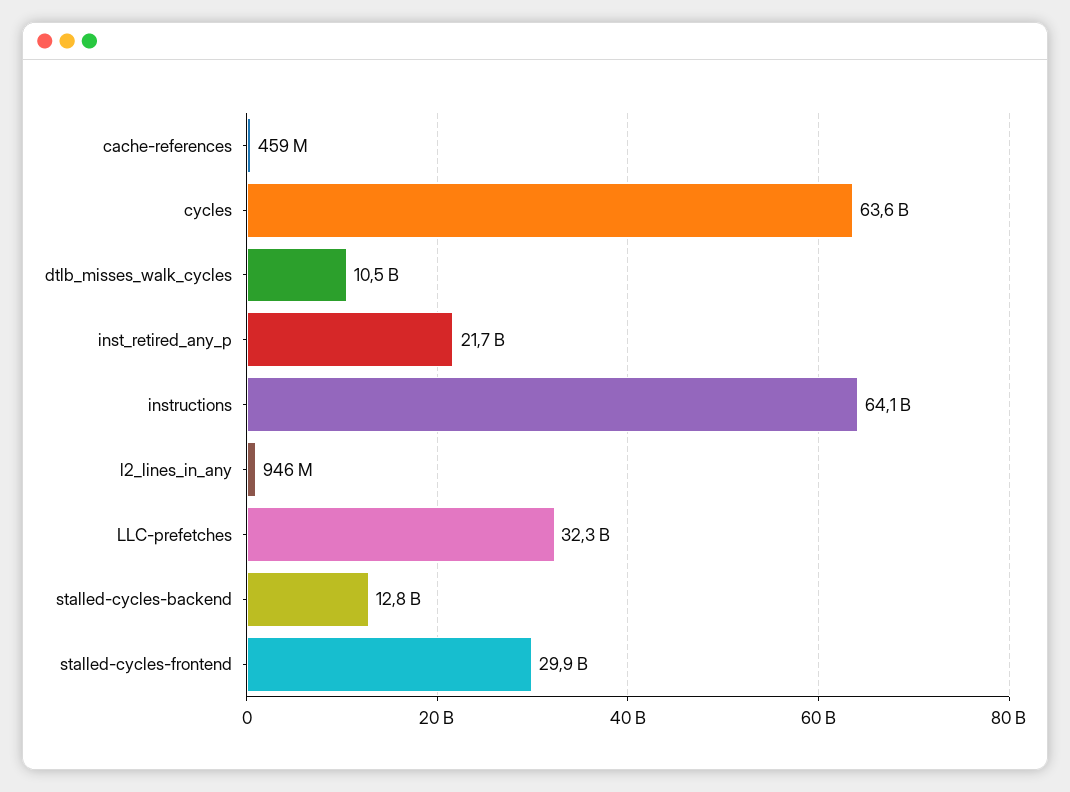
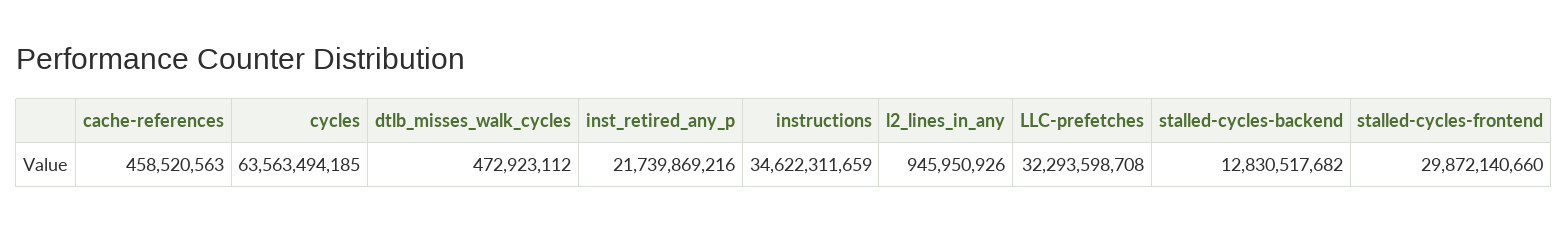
  {
    "cache-references": 458520563,
    "cycles": 63563494185,
-   "dtlb_misses_walk_cycles": 10500000000,
+   "dtlb_misses_walk_cycles": 472923112,
    "inst_retired_any_p": 21739869216,
-   "instructions": 64100000000,
+   "instructions": 34622311659,
    "l2_lines_in_any": 945950926,
    "LLC-prefetches": 32293598708,
    "stalled-cycles-backend": 12830517682,
    "stalled-cycles-frontend": 29872140660
  }

